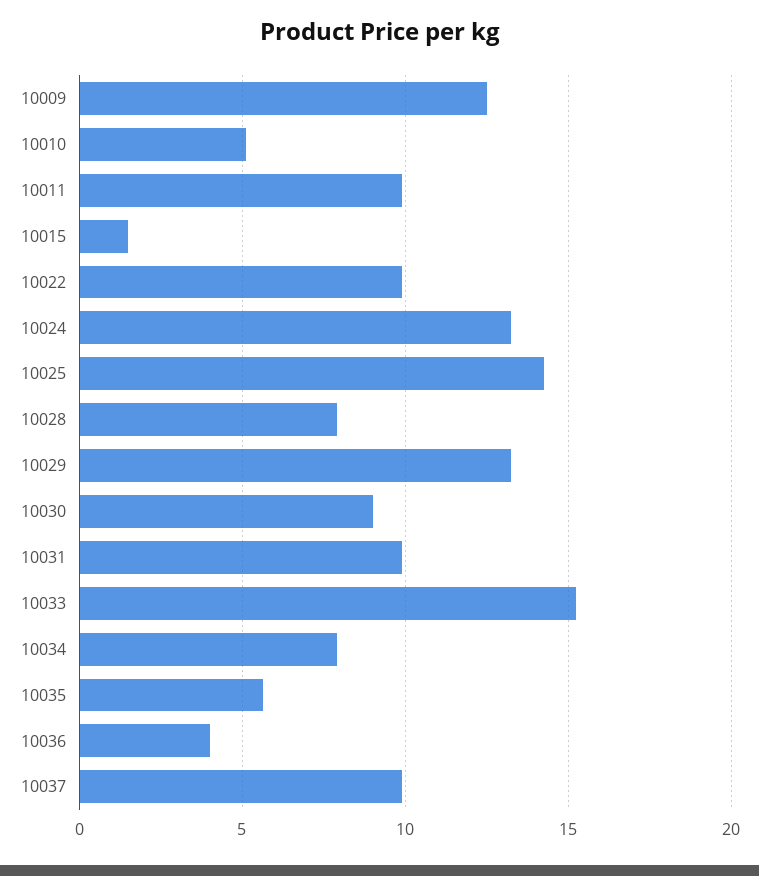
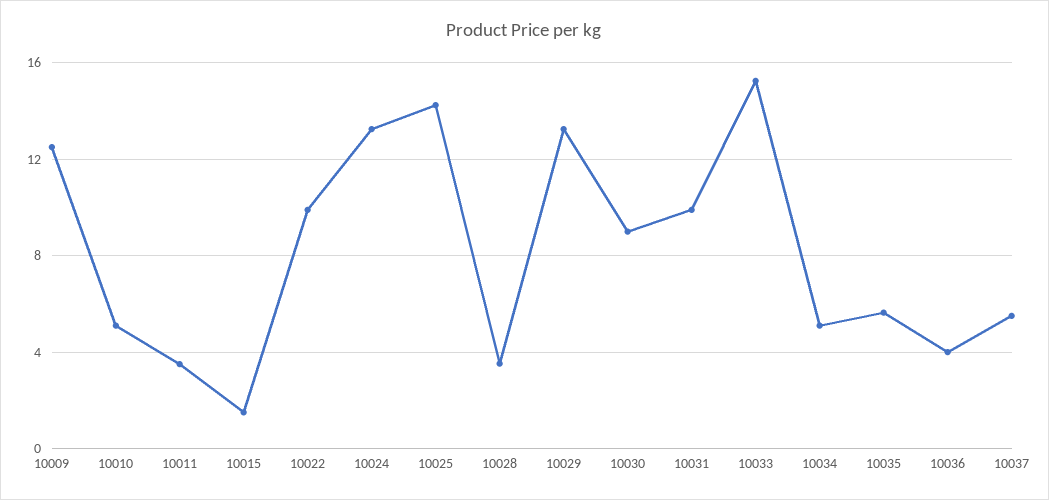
  {
    "10009": 12.5,
    "10010": 5,
-   "10011": 10,
+   "10011": 3.5,
    "10015": 1.5,
    "10022": 10,
    "10024": 13.5,
    "10025": 14.5,
-   "10028": 8,
+   "10028": 3.5,
    "10029": 13.5,
    "10030": 9,
    "10031": 10,
    "10033": 15.5,
-   "10034": 8,
+   "10034": 5,
    "10035": 5.5,
    "10036": 4,
-   "10037": 10
+   "10037": 5.5
  }

